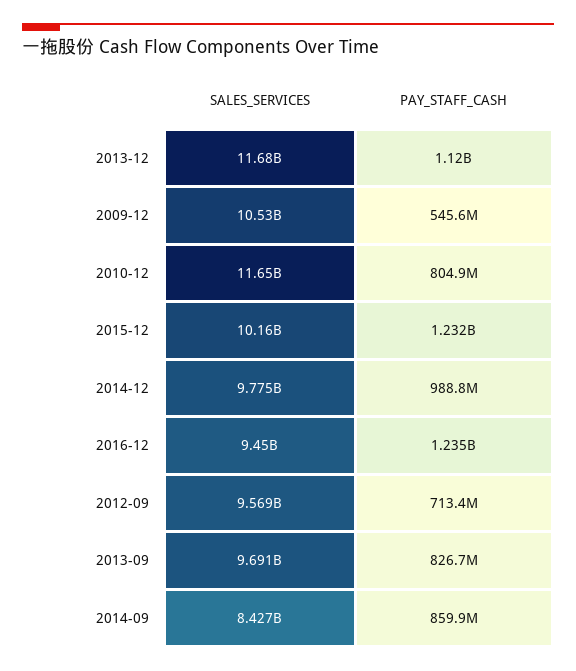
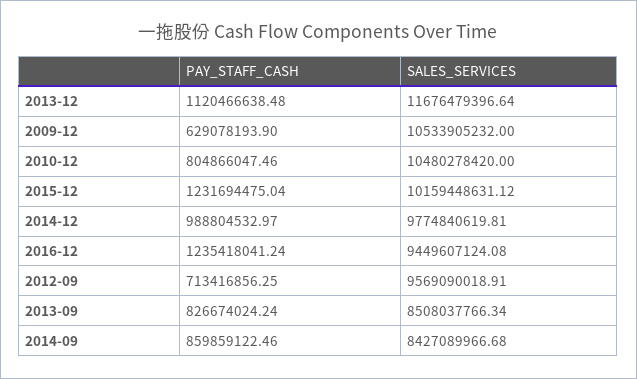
  {
    "SALES_SERVICES": {
      "2013-12": 11676479396.64,
      "2009-12": 10533905232,
-     "2010-12": 11650000000,
+     "2010-12": 10480278420,
      "2015-12": 10159448631.12,
      "2014-12": 9774840619.81,
      "2016-12": 9449607124.08,
      "2012-09": 9569090018.91,
-     "2013-09": 9691000000,
+     "2013-09": 8508037766.34,
      "2014-09": 8427089966.68
    },
    "PAY_STAFF_CASH": {
      "2013-12": 1120466638.48,
-     "2009-12": 545600000,
+     "2009-12": 629078193.9,
      "2010-12": 804866047.46,
      "2015-12": 1231694475.04,
      "2014-12": 988804532.97,
      "2016-12": 1235418041.24,
      "2012-09": 713416856.25,
      "2013-09": 826674024.24,
      "2014-09": 859859122.46
    }
  }

